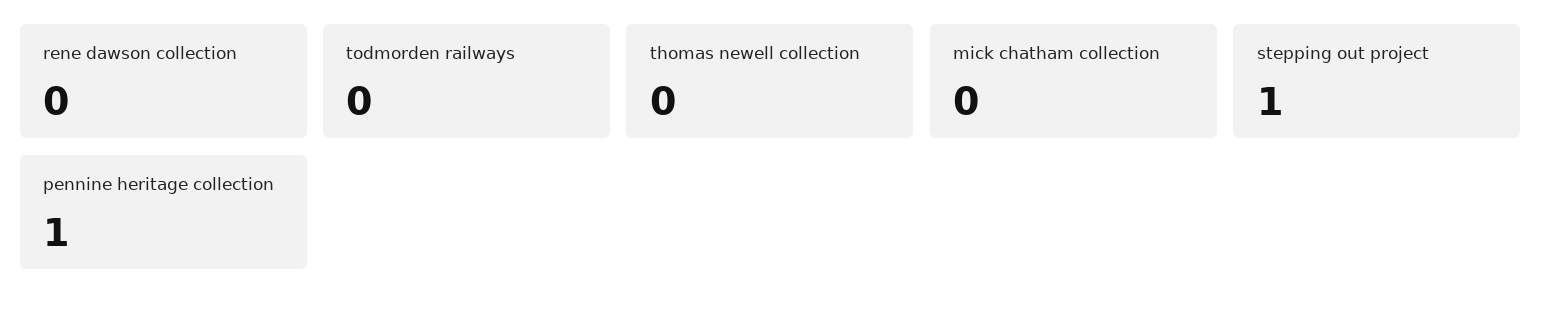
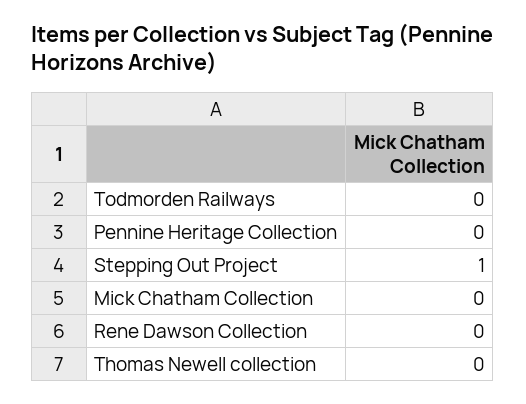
  {
    "rene dawson collection": 0,
    "todmorden railways": 0,
    "thomas newell collection": 0,
    "mick chatham collection": 0,
    "stepping out project": 1,
-   "pennine heritage collection": 1
+   "pennine heritage collection": 0
  }

